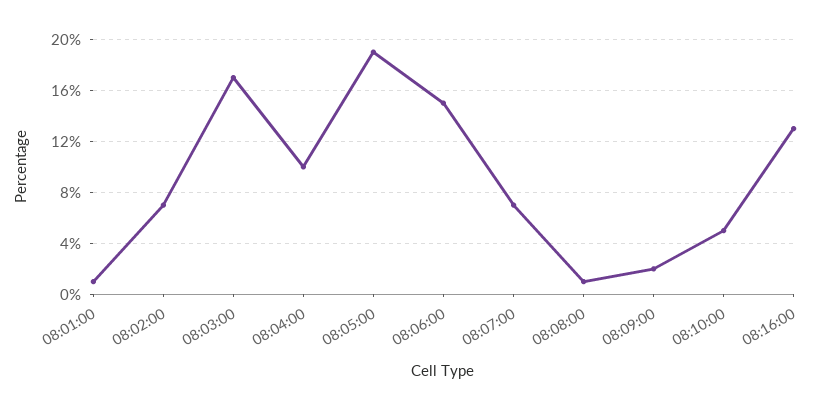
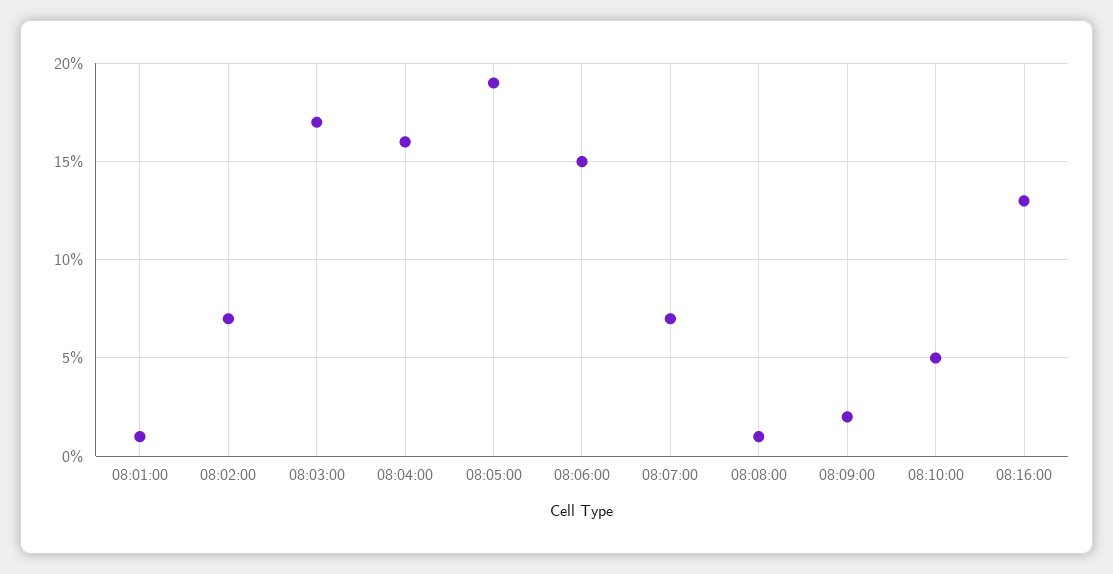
  {
    "08:01:00": 1,
    "08:02:00": 7,
    "08:03:00": 17,
-   "08:04:00": 10,
+   "08:04:00": 16,
    "08:05:00": 19,
    "08:06:00": 15,
    "08:07:00": 7,
    "08:08:00": 1,
    "08:09:00": 2,
    "08:10:00": 5,
    "08:16:00": 13
  }

